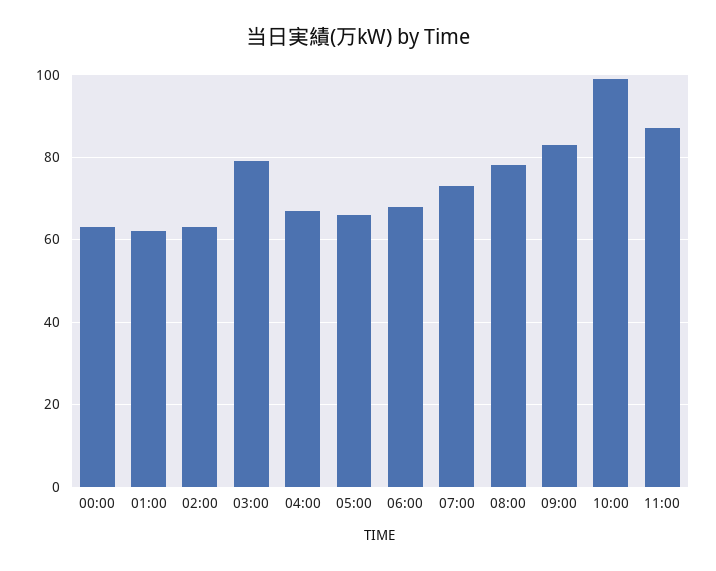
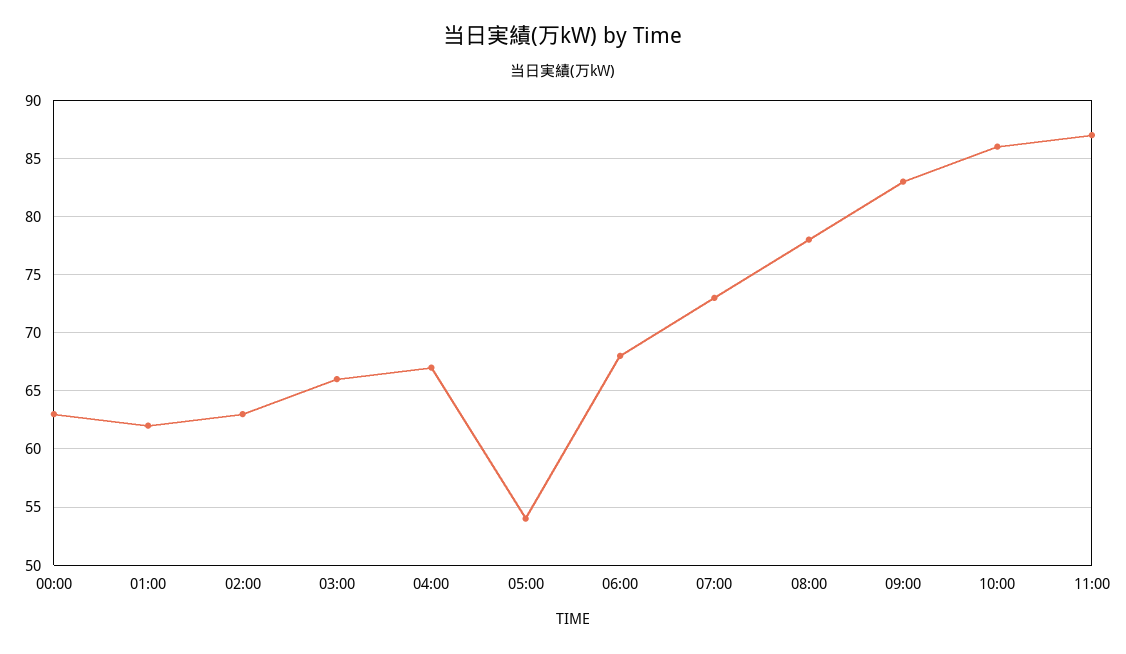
  {
    "00:00": 63,
    "01:00": 62,
    "02:00": 63,
-   "03:00": 80,
+   "03:00": 66,
    "04:00": 67,
-   "05:00": 65,
+   "05:00": 54,
    "06:00": 68,
    "07:00": 73,
    "08:00": 78,
    "09:00": 83,
-   "10:00": 100,
+   "10:00": 86,
    "11:00": 87
  }

